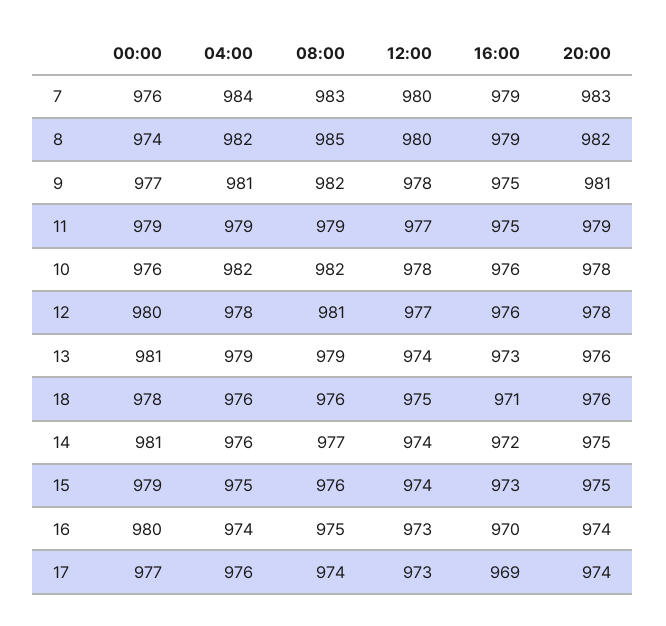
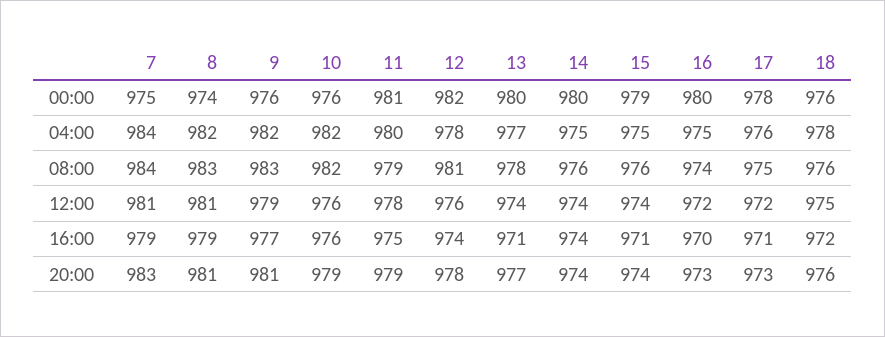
  {
    "00:00": {
-     "7": 976,
+     "7": 975,
      "8": 974,
-     "9": 977,
+     "9": 976,
-     "11": 979,
+     "11": 981,
      "10": 976,
-     "12": 980,
+     "12": 982,
-     "13": 981,
+     "13": 980,
-     "18": 978,
+     "18": 976,
-     "14": 981,
+     "14": 980,
      "15": 979,
      "16": 980,
-     "17": 977
+     "17": 978
    },
    "04:00": {
      "7": 984,
      "8": 982,
-     "9": 981,
+     "9": 982,
-     "11": 979,
+     "11": 980,
      "10": 982,
      "12": 978,
-     "13": 979,
+     "13": 977,
-     "18": 976,
+     "18": 978,
-     "14": 976,
+     "14": 975,
      "15": 975,
-     "16": 974,
+     "16": 975,
      "17": 976
    },
    "08:00": {
-     "7": 983,
+     "7": 984,
-     "8": 985,
+     "8": 983,
-     "9": 982,
+     "9": 983,
      "11": 979,
      "10": 982,
      "12": 981,
-     "13": 979,
+     "13": 978,
      "18": 976,
-     "14": 977,
+     "14": 976,
      "15": 976,
-     "16": 975,
+     "16": 974,
-     "17": 974
+     "17": 975
    },
    "12:00": {
-     "7": 980,
+     "7": 981,
-     "8": 980,
+     "8": 981,
-     "9": 978,
+     "9": 979,
-     "11": 977,
+     "11": 978,
-     "10": 978,
+     "10": 976,
-     "12": 977,
+     "12": 976,
      "13": 974,
      "18": 975,
      "14": 974,
      "15": 974,
-     "16": 973,
+     "16": 972,
-     "17": 973
+     "17": 972
    },
    "16:00": {
      "7": 979,
      "8": 979,
-     "9": 975,
+     "9": 977,
      "11": 975,
      "10": 976,
-     "12": 976,
+     "12": 974,
-     "13": 973,
+     "13": 971,
-     "18": 971,
+     "18": 972,
-     "14": 972,
+     "14": 974,
-     "15": 973,
+     "15": 971,
      "16": 970,
-     "17": 969
+     "17": 971
    },
    "20:00": {
      "7": 983,
-     "8": 982,
+     "8": 981,
      "9": 981,
      "11": 979,
-     "10": 978,
+     "10": 979,
      "12": 978,
-     "13": 976,
+     "13": 977,
      "18": 976,
-     "14": 975,
+     "14": 974,
-     "15": 975,
+     "15": 974,
-     "16": 974,
+     "16": 973,
-     "17": 974
+     "17": 973
    }
  }

